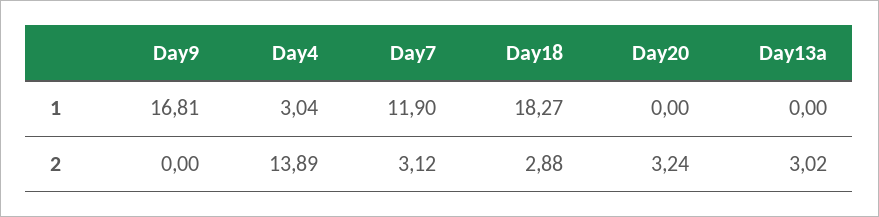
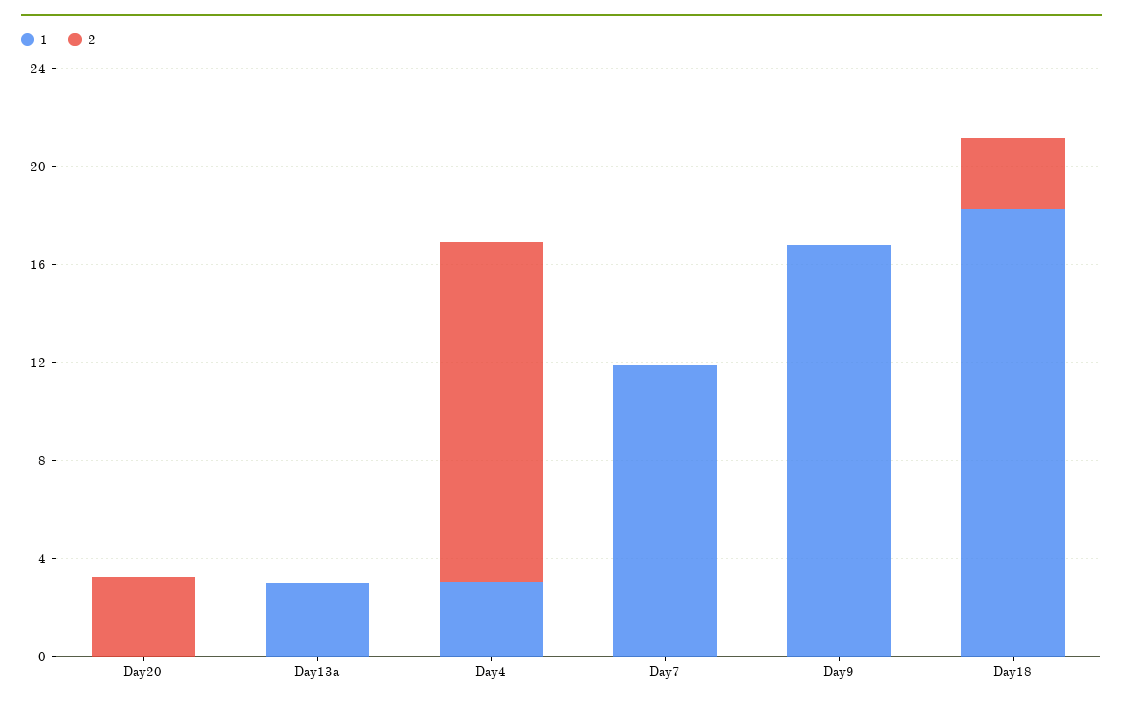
  {
    "1": {
      "Day9": 16.81,
      "Day4": 3.04,
      "Day7": 11.9,
      "Day18": 18.27,
      "Day20": 0,
-     "Day13a": 0
+     "Day13a": 3
    },
    "2": {
      "Day9": 0,
      "Day4": 13.89,
-     "Day7": 3.12,
+     "Day7": 0,
      "Day18": 2.88,
      "Day20": 3.24,
-     "Day13a": 3.02
+     "Day13a": 0
    }
  }

